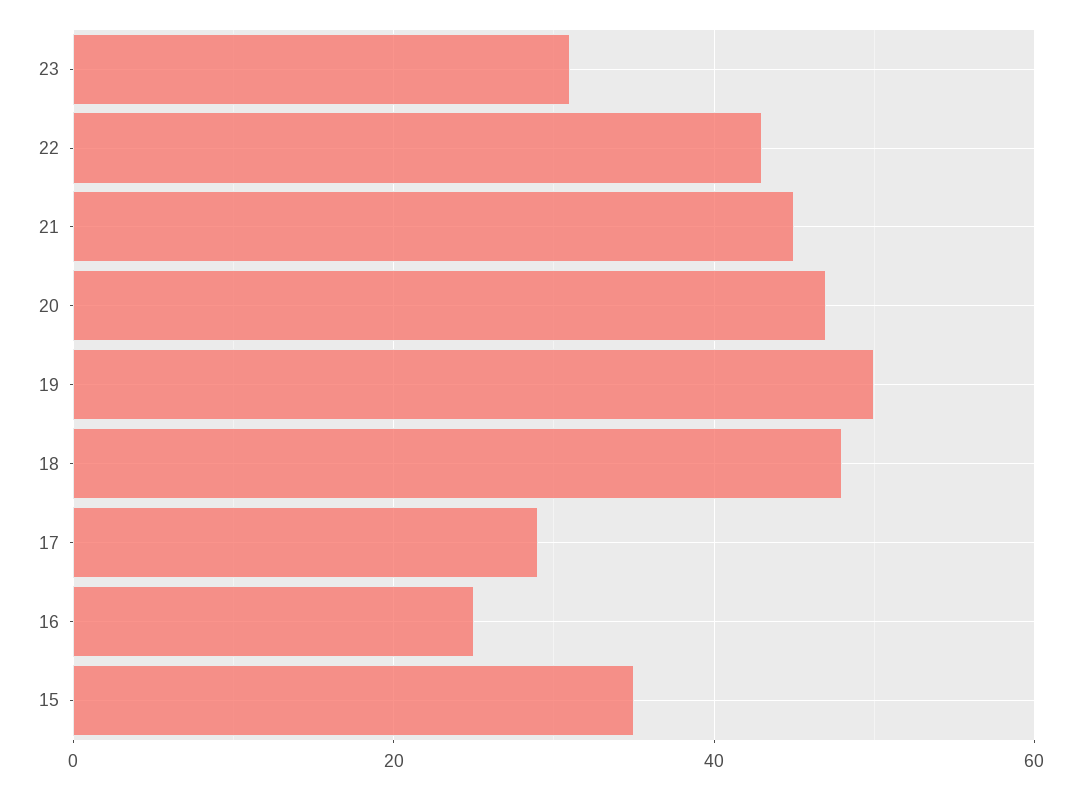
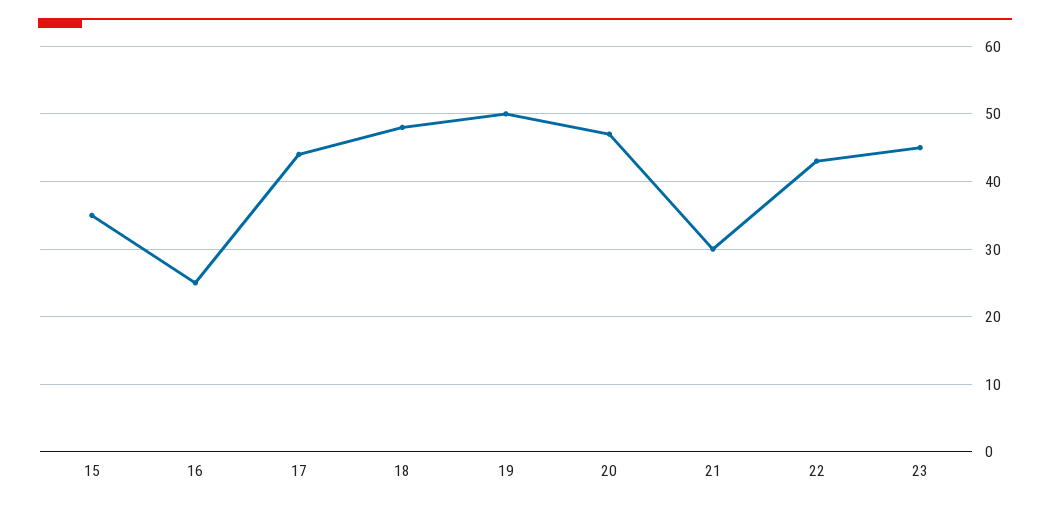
  {
-   "23": 30,
+   "23": 45,
    "22": 43,
-   "21": 45,
+   "21": 30,
    "20": 47,
    "19": 50,
    "18": 48,
-   "17": 30,
+   "17": 44,
    "16": 25,
    "15": 35
  }

